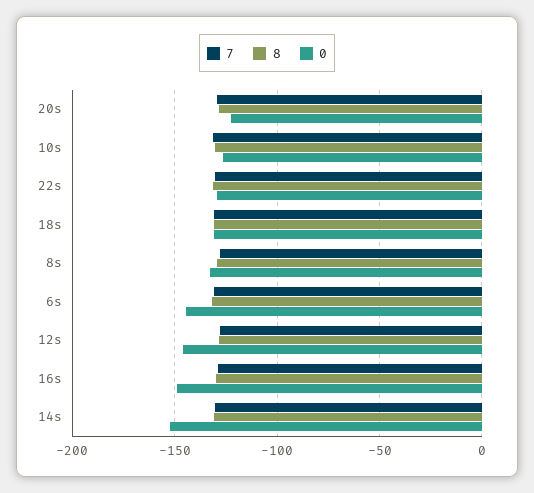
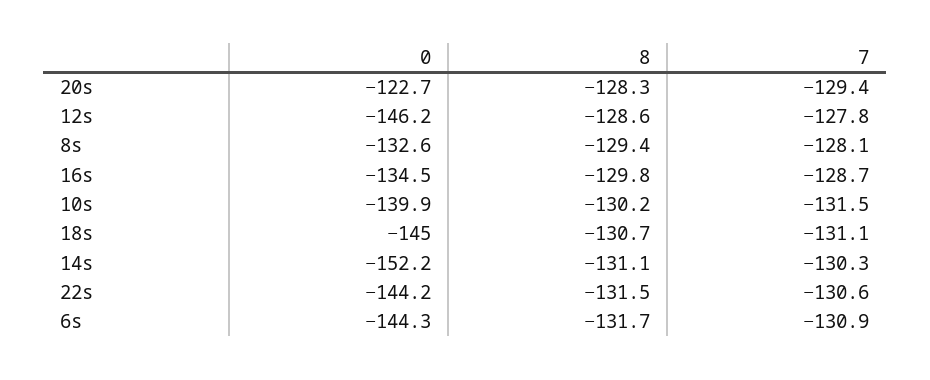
  {
    "7": {
      "20s": -129.4,
      "10s": -131.5,
      "22s": -130.6,
      "18s": -131.1,
      "8s": -128.1,
      "6s": -130.9,
      "12s": -127.8,
      "16s": -128.7,
      "14s": -130.3
    },
    "8": {
      "20s": -128.3,
      "10s": -130.2,
      "22s": -131.5,
      "18s": -130.7,
      "8s": -129.4,
      "6s": -131.7,
      "12s": -128.6,
      "16s": -129.8,
      "14s": -131.1
    },
    "0": {
      "20s": -122.7,
-     "10s": -125,
+     "10s": -139.9,
-     "22s": -130,
+     "22s": -144.2,
-     "18s": -130,
+     "18s": -145,
      "8s": -132.6,
      "6s": -144.3,
      "12s": -146.2,
-     "16s": -150,
+     "16s": -134.5,
      "14s": -152.2
    }
  }

